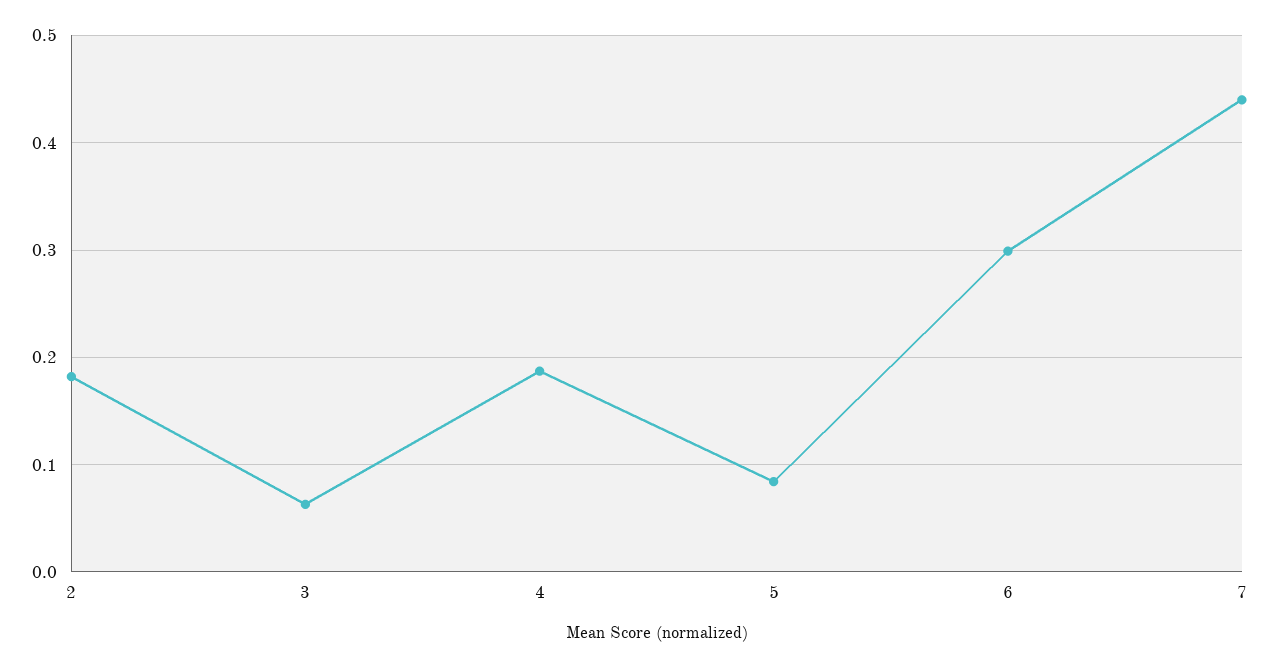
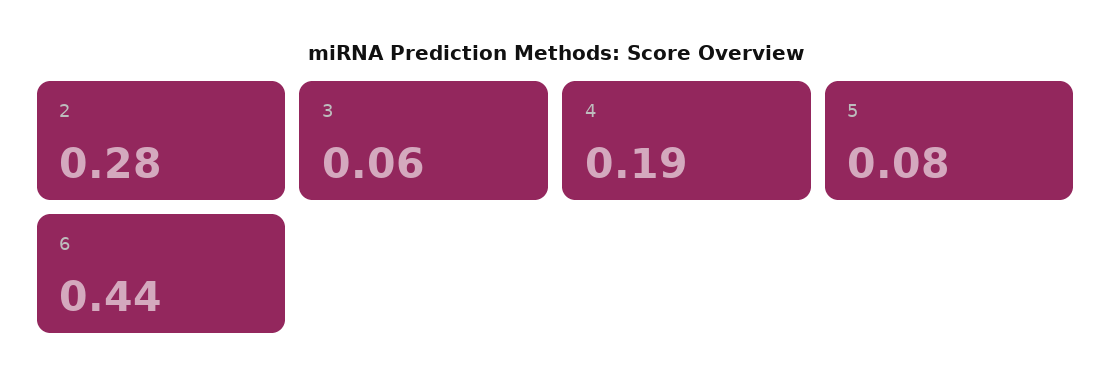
  {
-   "2": 0.18,
+   "2": 0.28,
    "3": 0.06,
    "4": 0.19,
    "5": 0.08,
-   "6": 0.3,
+   "6": 0.44
-   "7": 0.44
  }

